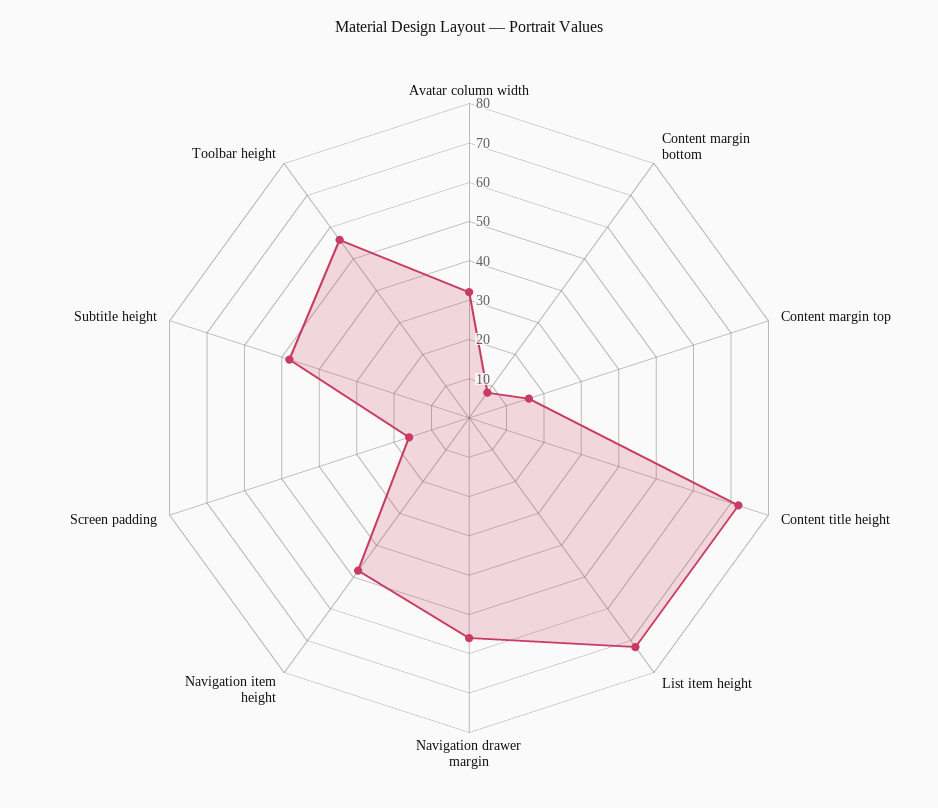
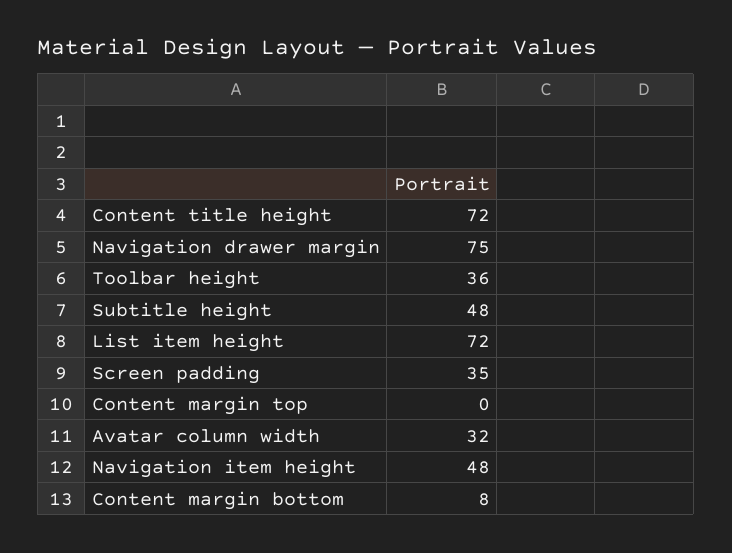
  {
    "Avatar column width": 32,
    "Content margin bottom": 8,
-   "Content margin top": 15,
+   "Content margin top": 0,
    "Content title height": 72,
    "List item height": 72,
-   "Navigation drawer margin": 55,
+   "Navigation drawer margin": 75,
    "Navigation item height": 48,
-   "Screen padding": 15,
+   "Screen padding": 35,
    "Subtitle height": 48,
-   "Toolbar height": 55
+   "Toolbar height": 36
  }

